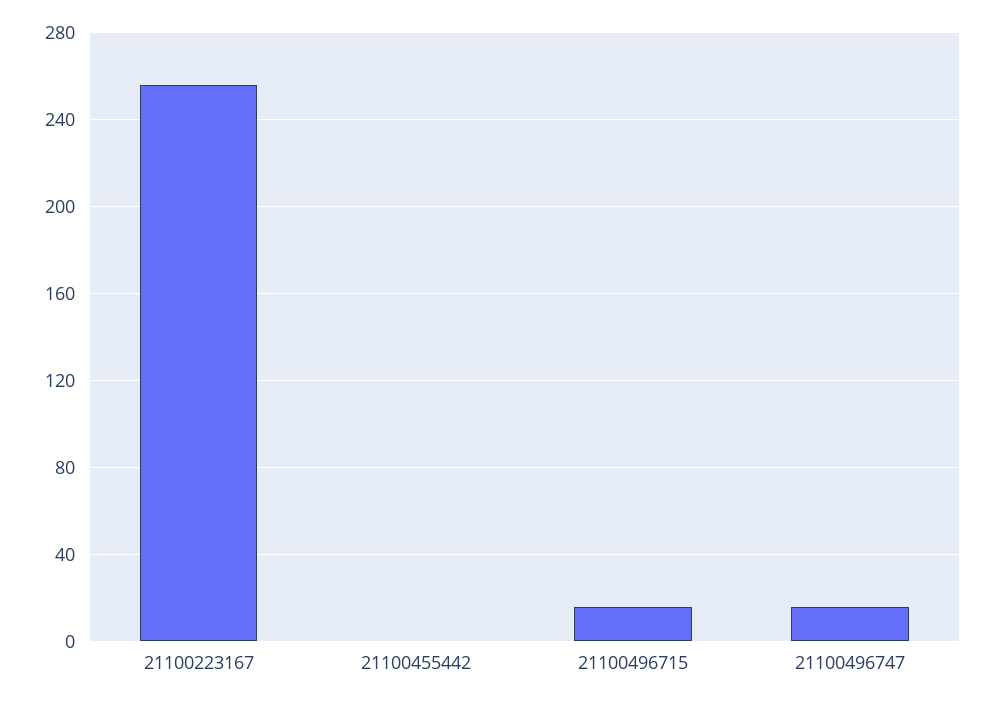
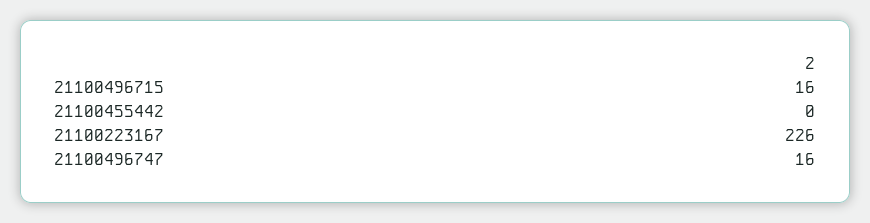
  {
-   "21100223167": 255,
+   "21100223167": 226,
    "21100455442": 0,
    "21100496715": 16,
    "21100496747": 16
  }

